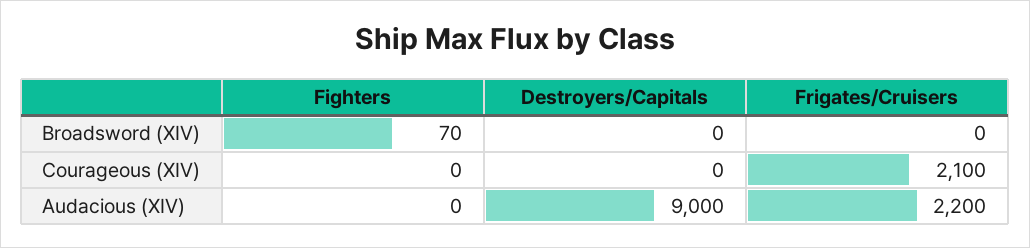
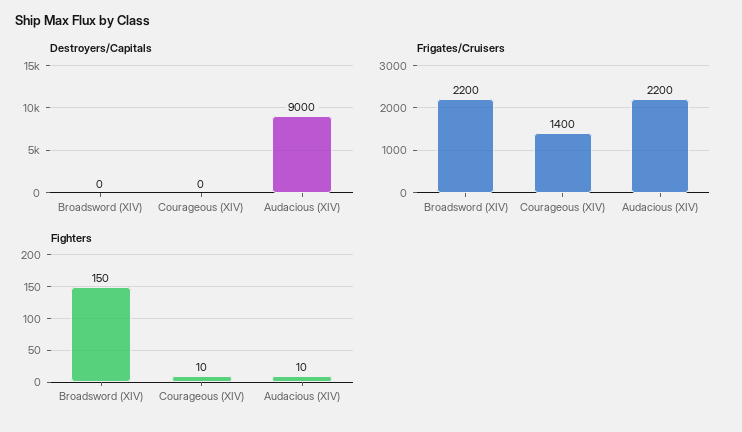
  {
    "Fighters": {
-     "Broadsword (XIV)": 70,
+     "Broadsword (XIV)": 150,
-     "Courageous (XIV)": 0,
+     "Courageous (XIV)": 10,
-     "Audacious (XIV)": 0
+     "Audacious (XIV)": 10
    },
    "Destroyers/Capitals": {
      "Broadsword (XIV)": 0,
      "Courageous (XIV)": 0,
      "Audacious (XIV)": 9000
    },
    "Frigates/Cruisers": {
-     "Broadsword (XIV)": 0,
+     "Broadsword (XIV)": 2200,
-     "Courageous (XIV)": 2100,
+     "Courageous (XIV)": 1400,
      "Audacious (XIV)": 2200
    }
  }

